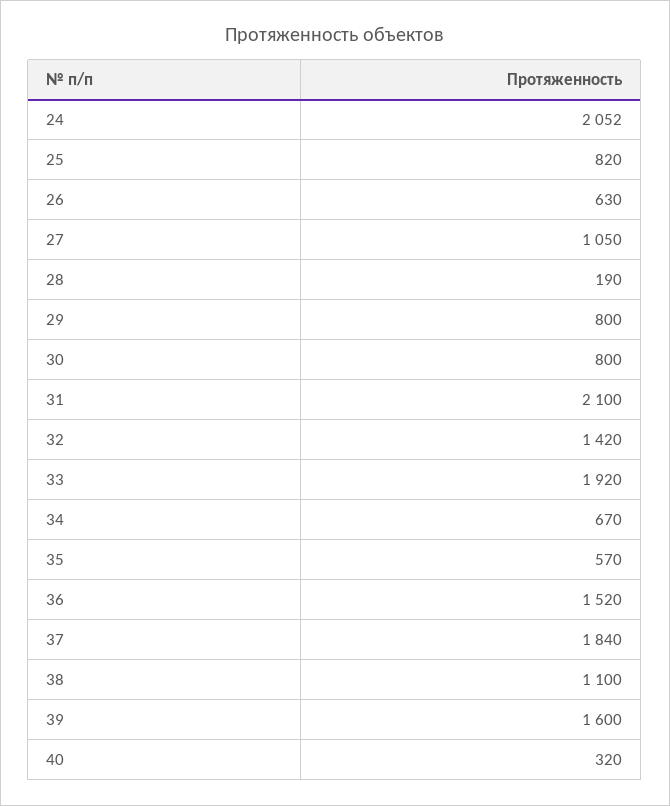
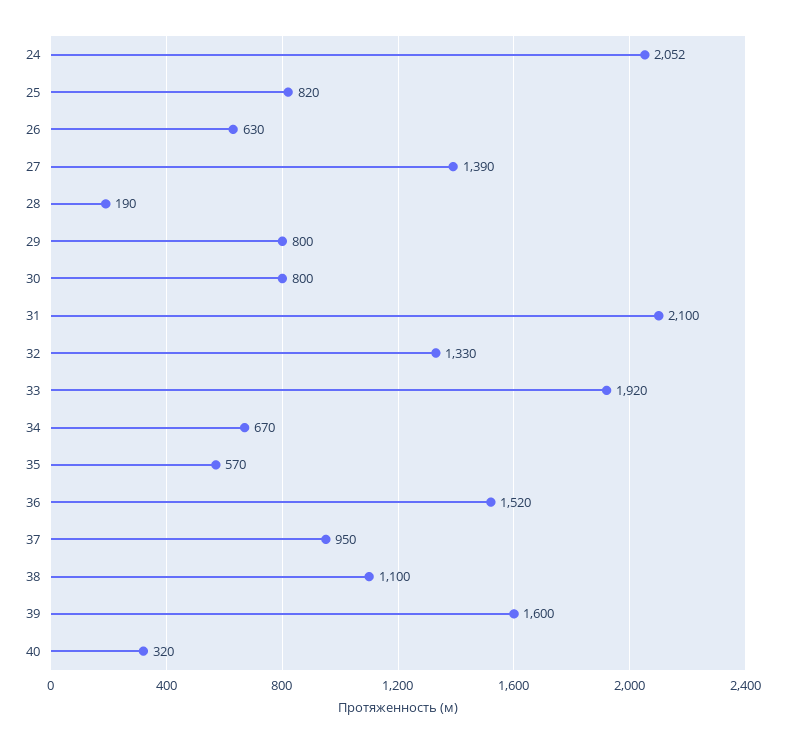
  {
    "24": 2052,
    "25": 820,
    "26": 630,
-   "27": 1050,
+   "27": 1390,
    "28": 190,
    "29": 800,
    "30": 800,
    "31": 2100,
-   "32": 1420,
+   "32": 1330,
    "33": 1920,
    "34": 670,
    "35": 570,
    "36": 1520,
-   "37": 1840,
+   "37": 950,
    "38": 1100,
    "39": 1600,
    "40": 320
  }

